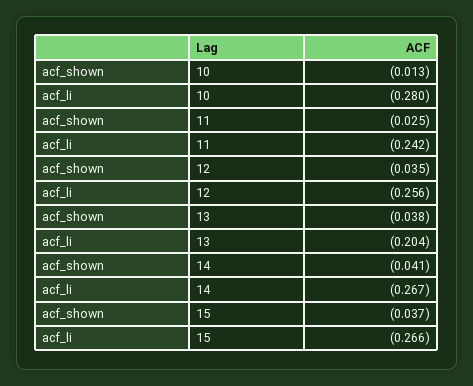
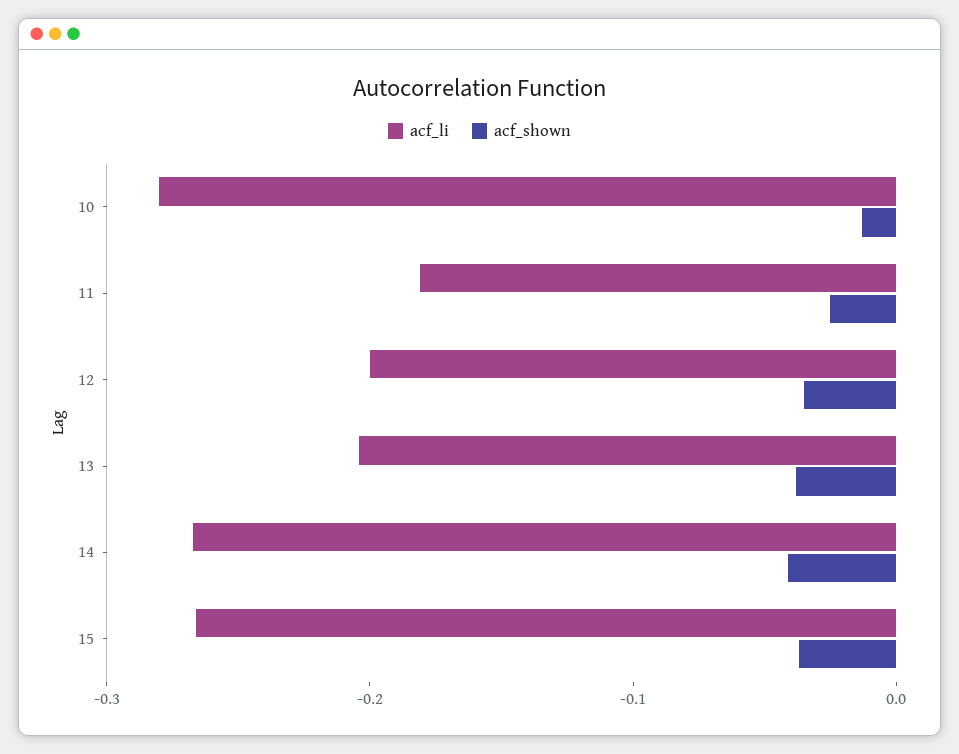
  {
    "acf_shown": {
      "10": -0.013,
      "11": -0.025,
      "12": -0.035,
      "13": -0.038,
      "14": -0.041,
      "15": -0.037
    },
    "acf_li": {
      "10": -0.28,
-     "11": -0.242,
+     "11": -0.18,
-     "12": -0.256,
+     "12": -0.2,
      "13": -0.204,
      "14": -0.267,
      "15": -0.266
    }
  }

